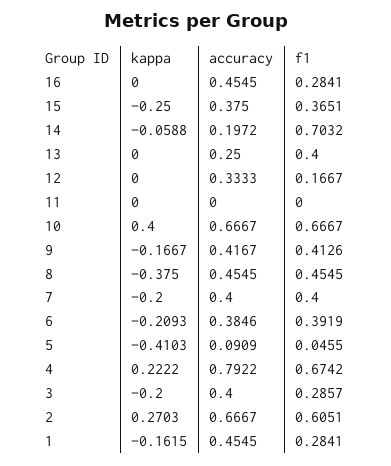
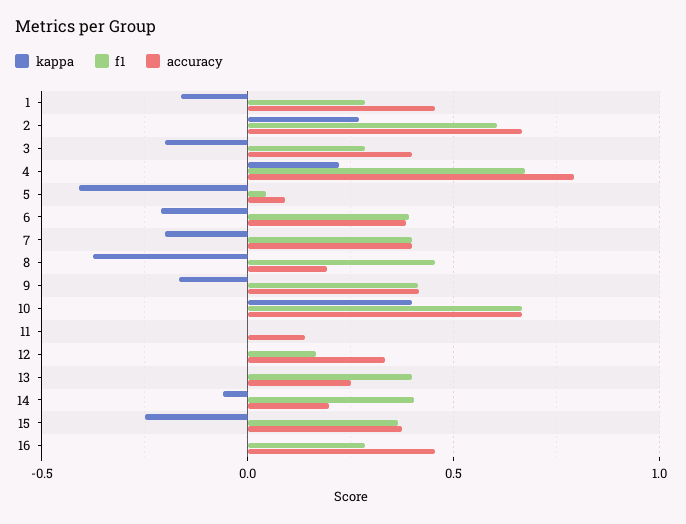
  {
    "kappa": {
      "16": 0,
      "15": -0.25,
      "14": -0.0588,
      "13": 0,
      "12": 0,
      "11": 0,
      "10": 0.4,
      "9": -0.1667,
      "8": -0.375,
      "7": -0.2,
      "6": -0.2093,
      "5": -0.4103,
      "4": 0.2222,
      "3": -0.2,
      "2": 0.2703,
      "1": -0.1615
    },
    "accuracy": {
      "16": 0.4545,
      "15": 0.375,
      "14": 0.1972,
      "13": 0.25,
      "12": 0.3333,
-     "11": 0,
+     "11": 0.15,
      "10": 0.6667,
      "9": 0.4167,
-     "8": 0.4545,
+     "8": 0.2,
      "7": 0.4,
      "6": 0.3846,
      "5": 0.0909,
      "4": 0.7922,
      "3": 0.4,
      "2": 0.6667,
      "1": 0.4545
    },
    "f1": {
      "16": 0.2841,
      "15": 0.3651,
-     "14": 0.7032,
+     "14": 0.4,
      "13": 0.4,
      "12": 0.1667,
      "11": 0,
      "10": 0.6667,
      "9": 0.4126,
      "8": 0.4545,
      "7": 0.4,
      "6": 0.3919,
      "5": 0.0455,
      "4": 0.6742,
      "3": 0.2857,
      "2": 0.6051,
      "1": 0.2841
    }
  }

